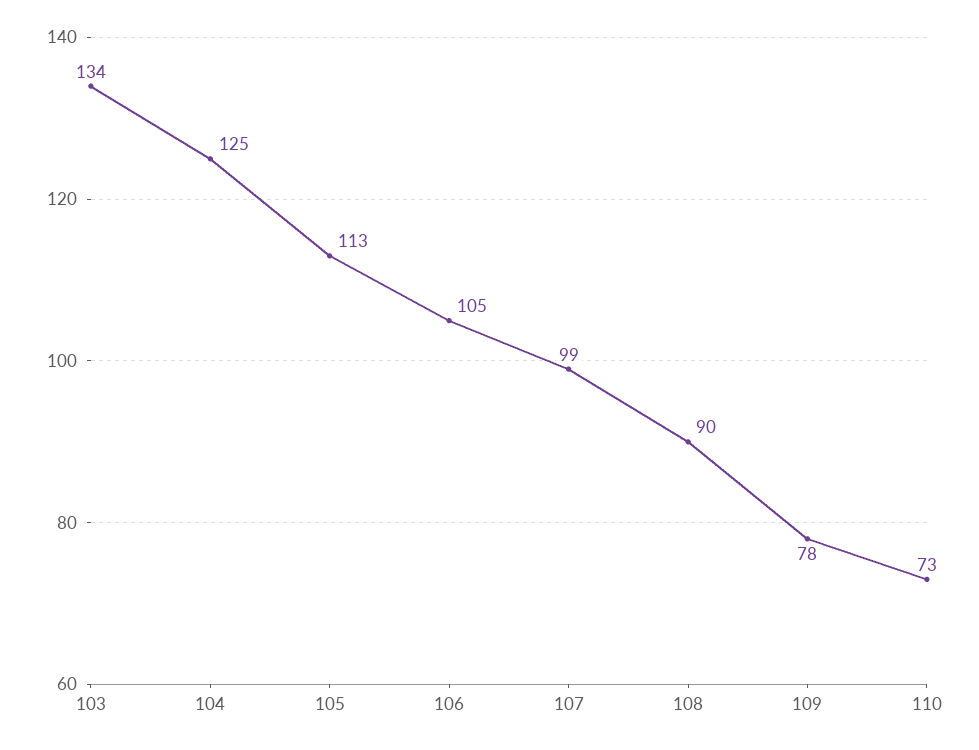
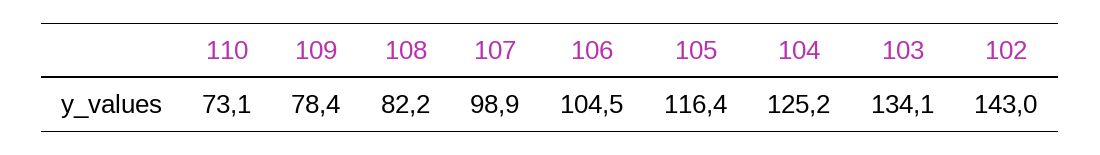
  {
    "103": 134.1,
    "104": 125.2,
-   "105": 113,
+   "105": 116.4,
    "106": 104.5,
    "107": 98.9,
-   "108": 90,
+   "108": 82.2,
    "109": 78.4,
-   "110": 73.1
+   "110": 73.1,
+   "102": 143
  }

